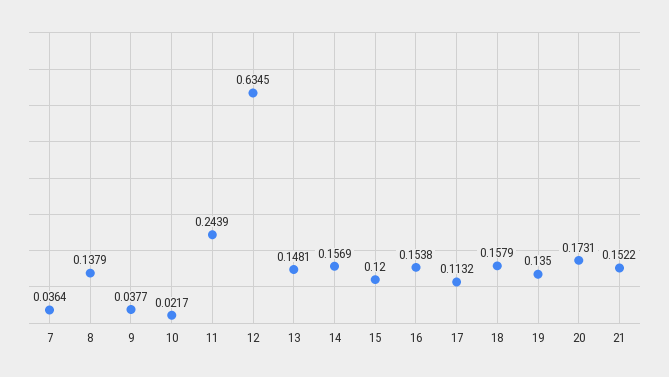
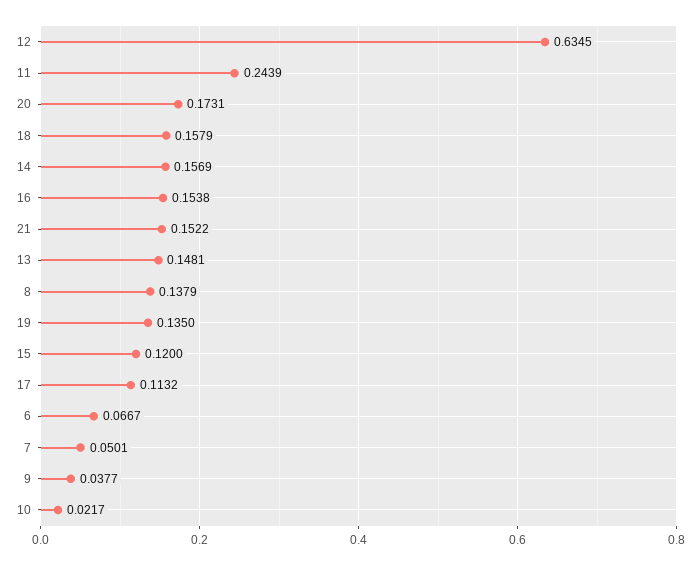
  {
-   "7": 0.0364,
+   "7": 0.0501,
    "8": 0.1379,
    "9": 0.0377,
    "10": 0.0217,
    "11": 0.2439,
    "12": 0.6345,
    "13": 0.1481,
    "14": 0.1569,
    "15": 0.12,
    "16": 0.1538,
    "17": 0.1132,
    "18": 0.1579,
    "19": 0.135,
    "20": 0.1731,
-   "21": 0.1522
+   "21": 0.1522,
+   "6": 0.0667
  }

